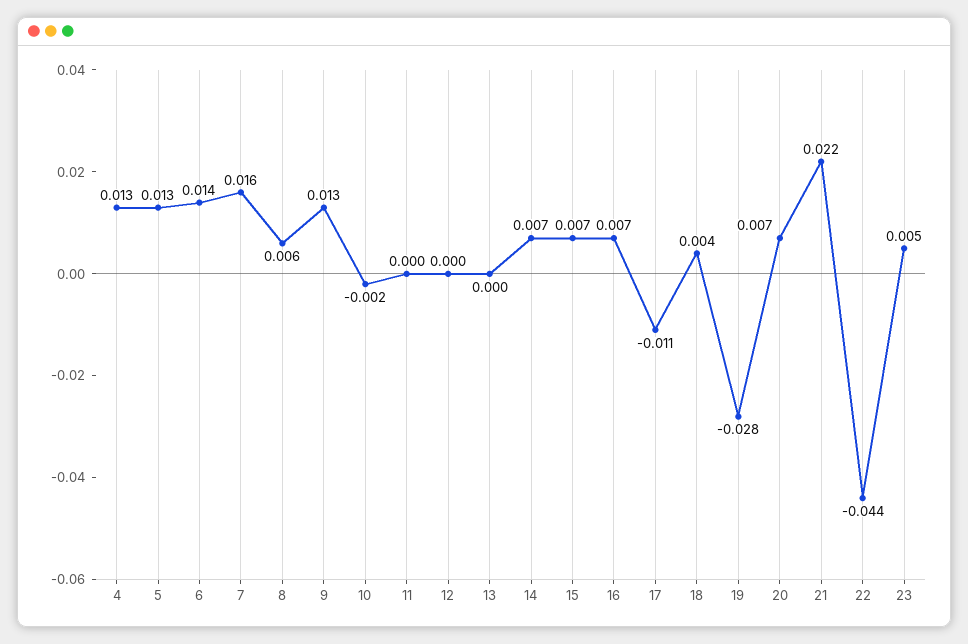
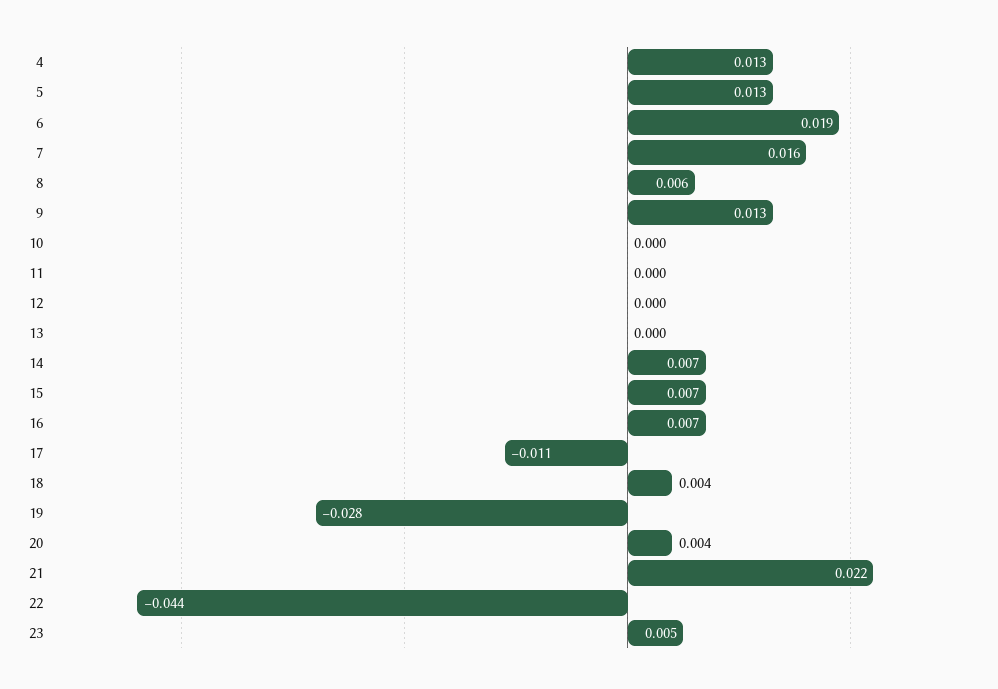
  {
    "4": 0.013,
    "5": 0.013,
-   "6": 0.014,
+   "6": 0.019,
    "7": 0.016,
    "8": 0.006,
    "9": 0.013,
-   "10": -0.002,
+   "10": 0,
    "11": 0,
    "12": 0,
    "13": 0,
    "14": 0.007,
    "15": 0.007,
    "16": 0.007,
    "17": -0.011,
    "18": 0.004,
    "19": -0.028,
-   "20": 0.007,
+   "20": 0.004,
    "21": 0.022,
    "22": -0.044,
    "23": 0.005
  }

